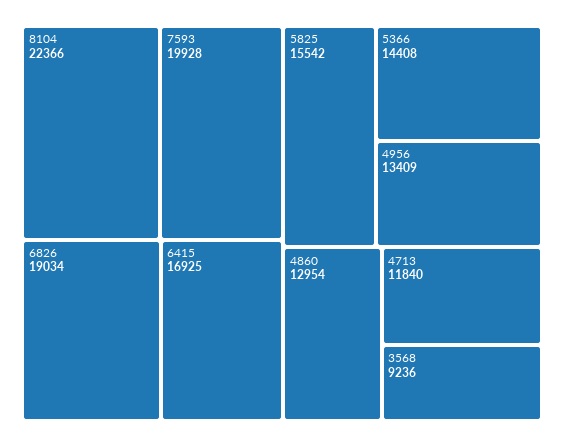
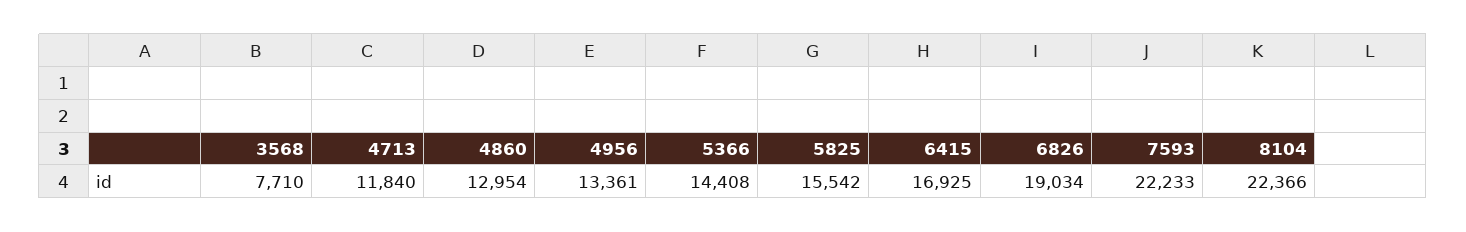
  {
    "8104": 22366,
-   "7593": 19928,
+   "7593": 22233,
    "6826": 19034,
    "6415": 16925,
    "5825": 15542,
    "5366": 14408,
-   "4956": 13409,
+   "4956": 13361,
    "4860": 12954,
    "4713": 11840,
-   "3568": 9236
+   "3568": 7710
  }

